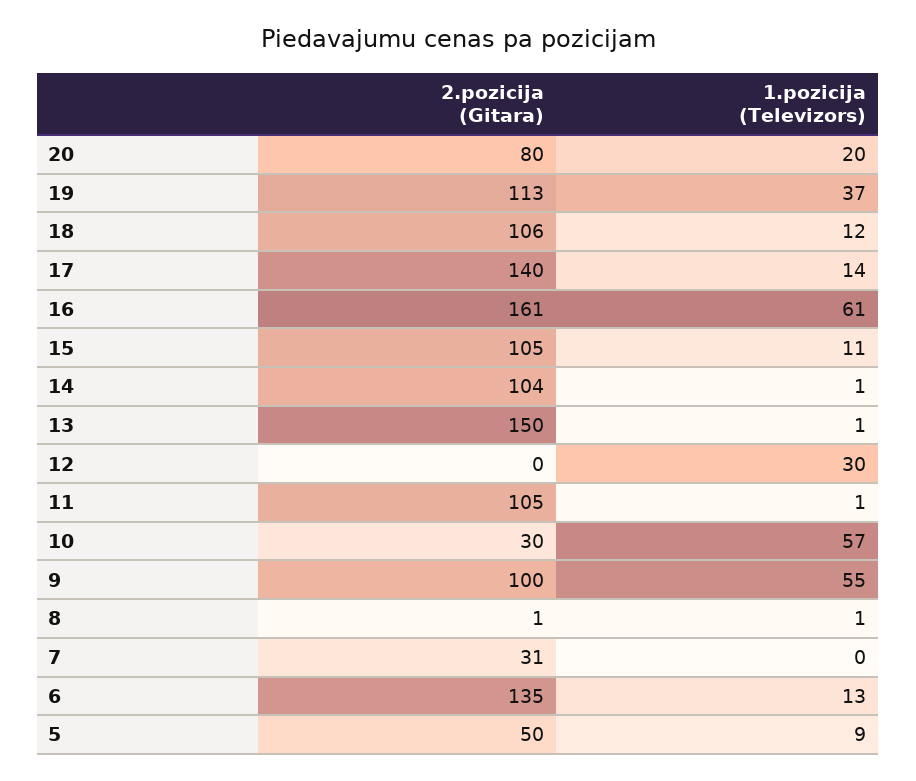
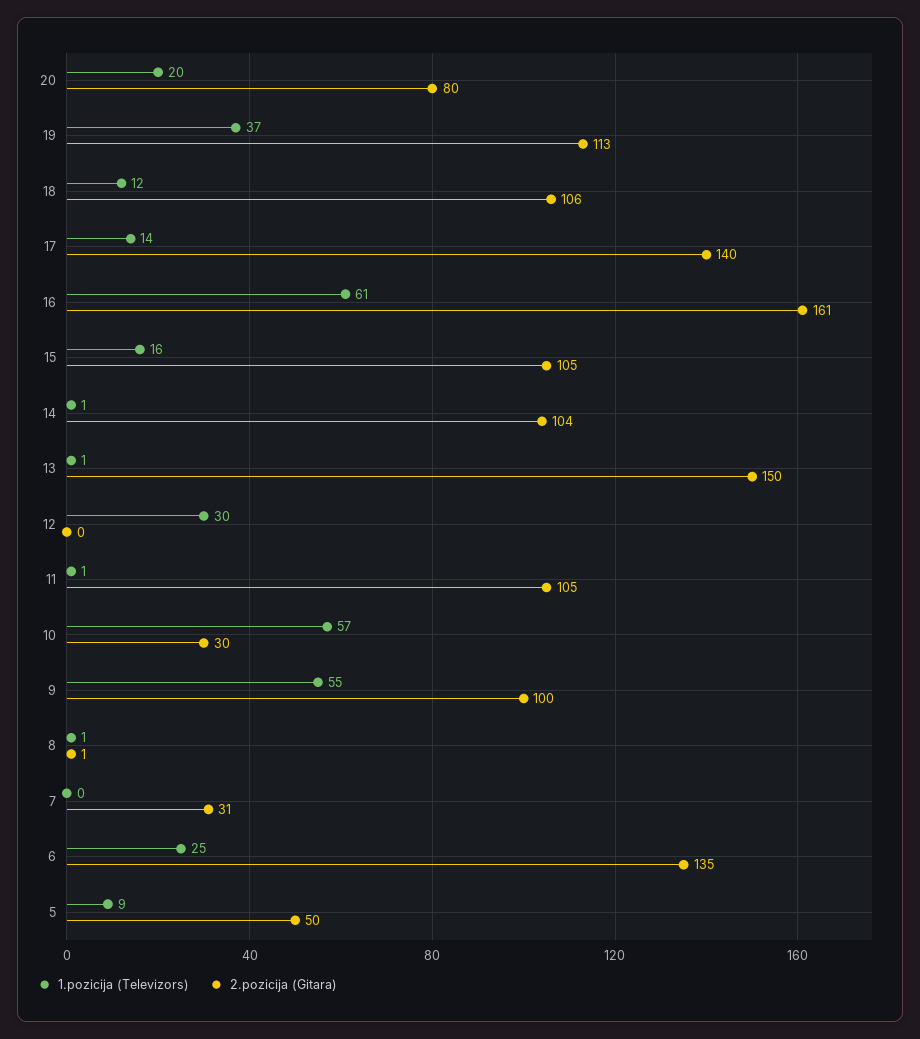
  {
    "2.pozicija (Gitara)": {
      "20": 80,
      "19": 113,
      "18": 106,
      "17": 140,
      "16": 161,
      "15": 105,
      "14": 104,
      "13": 150,
      "12": 0,
      "11": 105,
      "10": 30,
      "9": 100,
      "8": 1,
      "7": 31,
      "6": 135,
      "5": 50
    },
    "1.pozicija (Televizors)": {
      "20": 20,
      "19": 37,
      "18": 12,
      "17": 14,
      "16": 61,
-     "15": 11,
+     "15": 16,
      "14": 1,
      "13": 1,
      "12": 30,
      "11": 1,
      "10": 57,
      "9": 55,
      "8": 1,
      "7": 0,
-     "6": 13,
+     "6": 25,
      "5": 9
    }
  }

